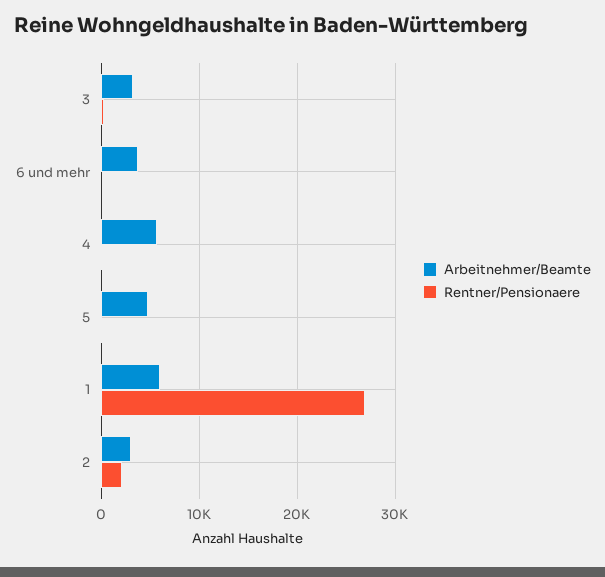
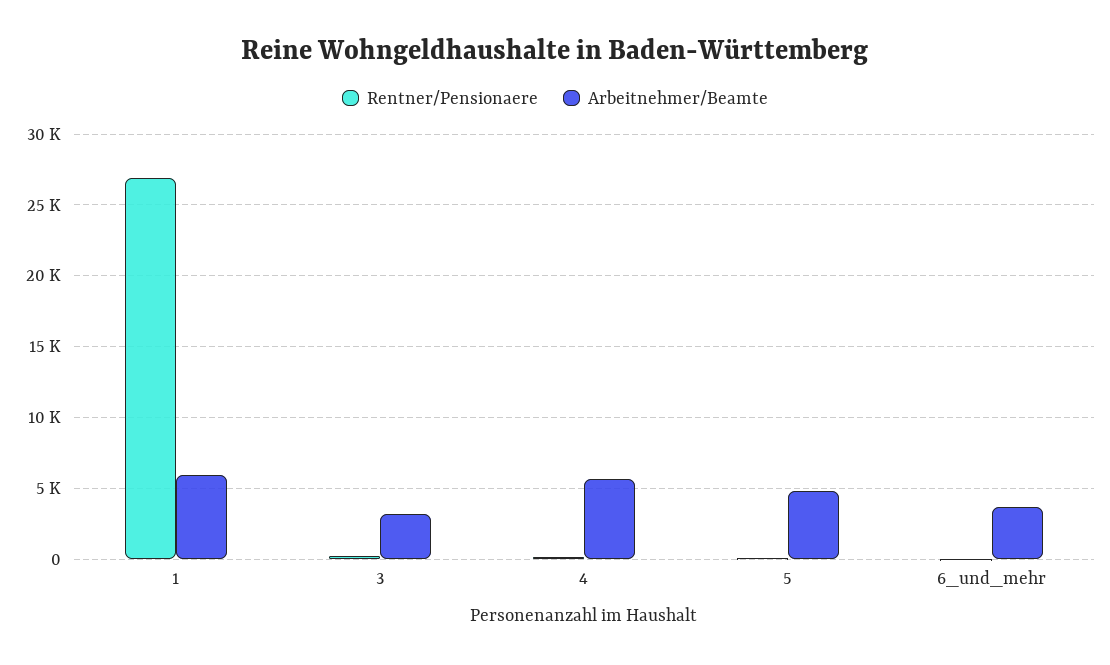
  {
    "Arbeitnehmer/Beamte": {
      "3": 3000,
      "6 und mehr": 3500,
      "4": 5500,
      "5": 5000,
-     "1": 6000,
+     "1": 6000
-     "2": 3000
    },
    "Rentner/Pensionaere": {
      "3": 500,
      "6 und mehr": 0,
      "4": 0,
      "5": 0,
-     "1": 27000,
+     "1": 27000
-     "2": 2000
    }
  }

